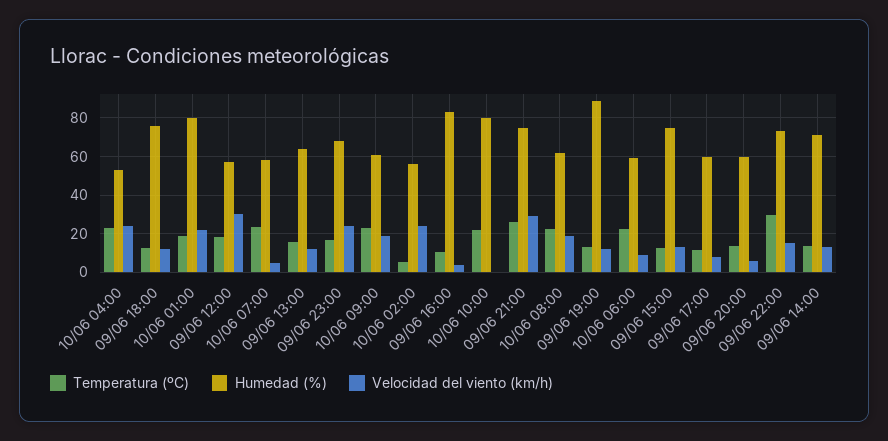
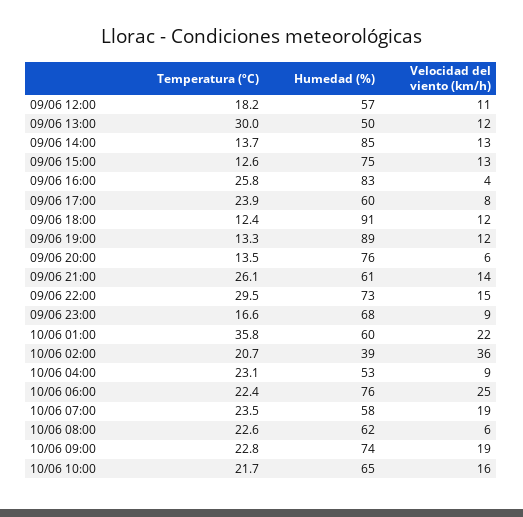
  {
    "Temperatura (ºC)": {
      "10/06 04:00": 23.1,
      "09/06 18:00": 12.4,
-     "10/06 01:00": 20,
+     "10/06 01:00": 35.8,
      "09/06 12:00": 18.2,
      "10/06 07:00": 23.5,
-     "09/06 13:00": 15,
+     "09/06 13:00": 30,
      "09/06 23:00": 16.6,
      "10/06 09:00": 22.8,
-     "10/06 02:00": 5,
+     "10/06 02:00": 20.7,
-     "09/06 16:00": 10,
+     "09/06 16:00": 25.8,
      "10/06 10:00": 21.7,
      "09/06 21:00": 26.1,
      "10/06 08:00": 22.6,
      "09/06 19:00": 13.3,
      "10/06 06:00": 22.4,
      "09/06 15:00": 12.6,
-     "09/06 17:00": 10,
+     "09/06 17:00": 23.9,
      "09/06 20:00": 13.5,
      "09/06 22:00": 29.5,
      "09/06 14:00": 13.7
    },
    "Humedad (%)": {
      "10/06 04:00": 53,
-     "09/06 18:00": 75,
+     "09/06 18:00": 91,
-     "10/06 01:00": 80,
+     "10/06 01:00": 60,
      "09/06 12:00": 57,
      "10/06 07:00": 58,
-     "09/06 13:00": 65,
+     "09/06 13:00": 50,
      "09/06 23:00": 68,
-     "10/06 09:00": 60,
+     "10/06 09:00": 74,
-     "10/06 02:00": 55,
+     "10/06 02:00": 39,
      "09/06 16:00": 83,
-     "10/06 10:00": 80,
+     "10/06 10:00": 65,
-     "09/06 21:00": 75,
+     "09/06 21:00": 61,
      "10/06 08:00": 62,
      "09/06 19:00": 89,
-     "10/06 06:00": 60,
+     "10/06 06:00": 76,
      "09/06 15:00": 75,
      "09/06 17:00": 60,
-     "09/06 20:00": 60,
+     "09/06 20:00": 76,
      "09/06 22:00": 73,
-     "09/06 14:00": 70
+     "09/06 14:00": 85
    },
    "Velocidad del viento (km/h)": {
-     "10/06 04:00": 25,
+     "10/06 04:00": 9,
      "09/06 18:00": 12,
      "10/06 01:00": 22,
-     "09/06 12:00": 30,
+     "09/06 12:00": 11,
-     "10/06 07:00": 5,
+     "10/06 07:00": 19,
      "09/06 13:00": 12,
-     "09/06 23:00": 25,
+     "09/06 23:00": 9,
      "10/06 09:00": 19,
-     "10/06 02:00": 25,
+     "10/06 02:00": 36,
      "09/06 16:00": 4,
-     "10/06 10:00": 0,
+     "10/06 10:00": 16,
-     "09/06 21:00": 30,
+     "09/06 21:00": 14,
-     "10/06 08:00": 20,
+     "10/06 08:00": 6,
      "09/06 19:00": 12,
-     "10/06 06:00": 10,
+     "10/06 06:00": 25,
      "09/06 15:00": 13,
      "09/06 17:00": 8,
      "09/06 20:00": 6,
      "09/06 22:00": 15,
      "09/06 14:00": 13
    }
  }

